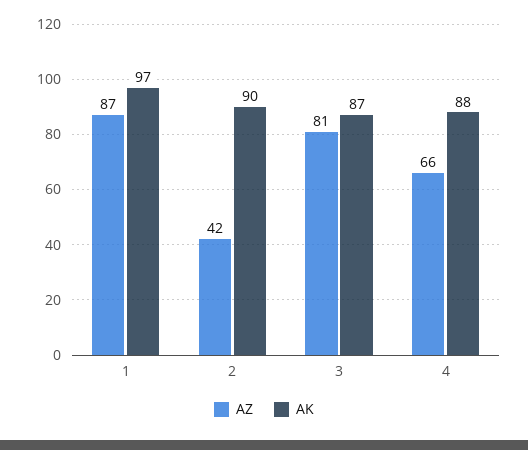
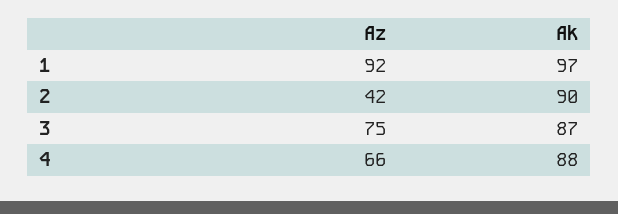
  {
    "AZ": {
-     "1": 87,
+     "1": 92,
      "2": 42,
-     "3": 81,
+     "3": 75,
      "4": 66
    },
    "AK": {
      "1": 97,
      "2": 90,
      "3": 87,
      "4": 88
    }
  }

